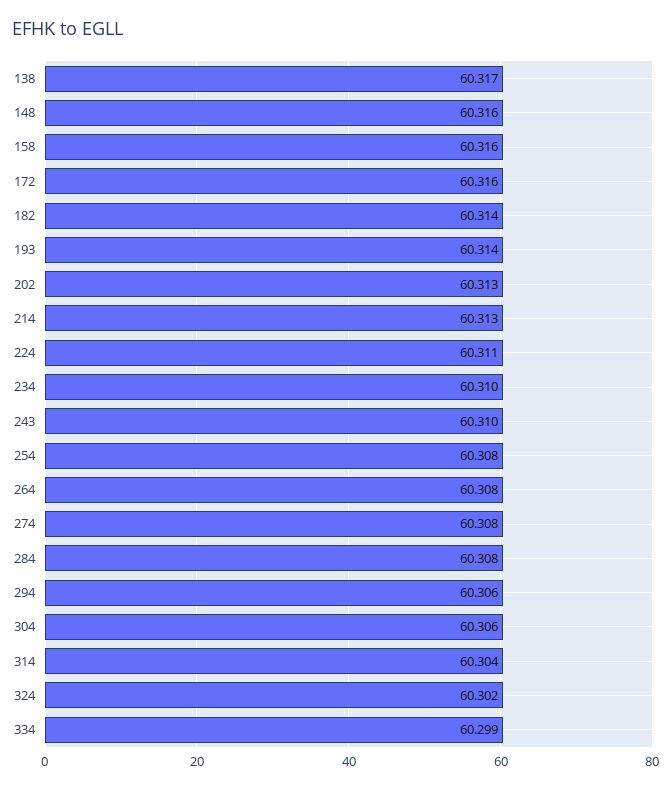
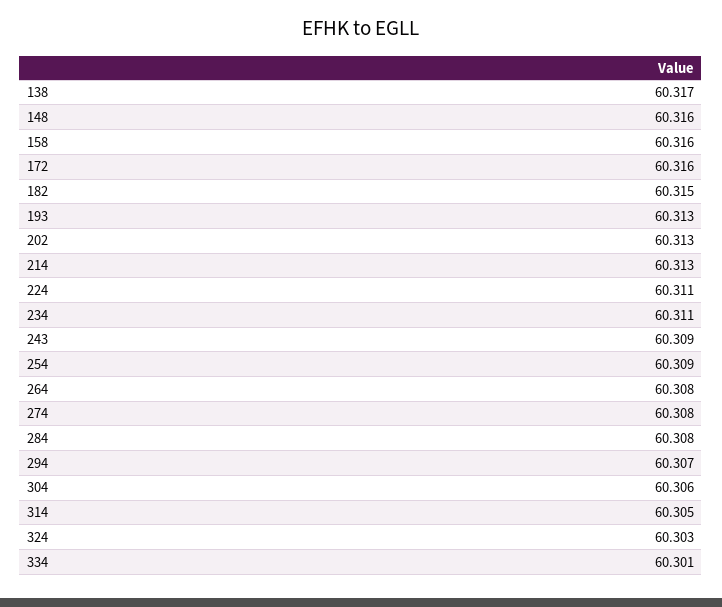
  {
    "138": 60.317,
    "148": 60.316,
    "158": 60.316,
    "172": 60.316,
-   "182": 60.314,
+   "182": 60.315,
-   "193": 60.314,
+   "193": 60.313,
    "202": 60.313,
    "214": 60.313,
    "224": 60.311,
-   "234": 60.31,
+   "234": 60.311,
-   "243": 60.31,
+   "243": 60.309,
-   "254": 60.308,
+   "254": 60.309,
    "264": 60.308,
    "274": 60.308,
    "284": 60.308,
-   "294": 60.306,
+   "294": 60.307,
    "304": 60.306,
-   "314": 60.304,
+   "314": 60.305,
-   "324": 60.302,
+   "324": 60.303,
-   "334": 60.299
+   "334": 60.301
  }

